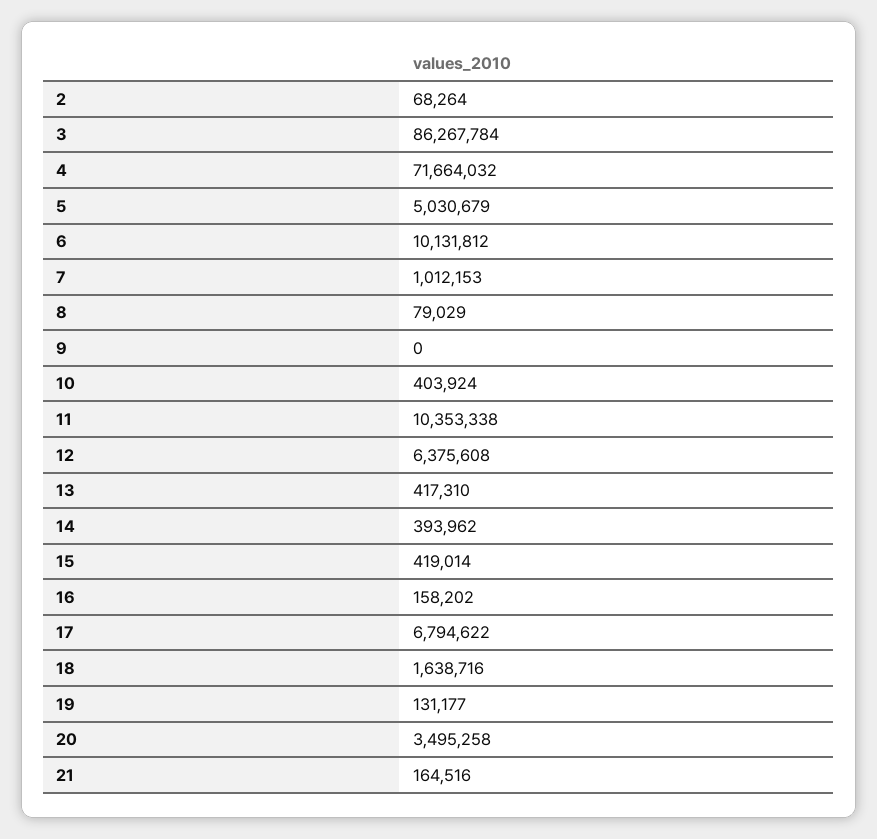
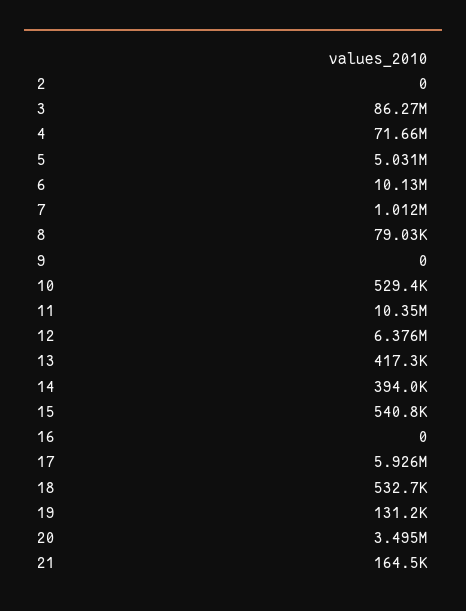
  {
-   "2": 68264,
+   "2": 0,
    "3": 86267784,
    "4": 71664032,
    "5": 5030679,
    "6": 10131812,
    "7": 1012153,
    "8": 79029,
    "9": 0,
-   "10": 403924,
+   "10": 529400,
    "11": 10353338,
    "12": 6375608,
    "13": 417310,
    "14": 393962,
-   "15": 419014,
+   "15": 540800,
-   "16": 158202,
+   "16": 0,
-   "17": 6794622,
+   "17": 5926000,
-   "18": 1638716,
+   "18": 532700,
    "19": 131177,
    "20": 3495258,
    "21": 164516
  }

